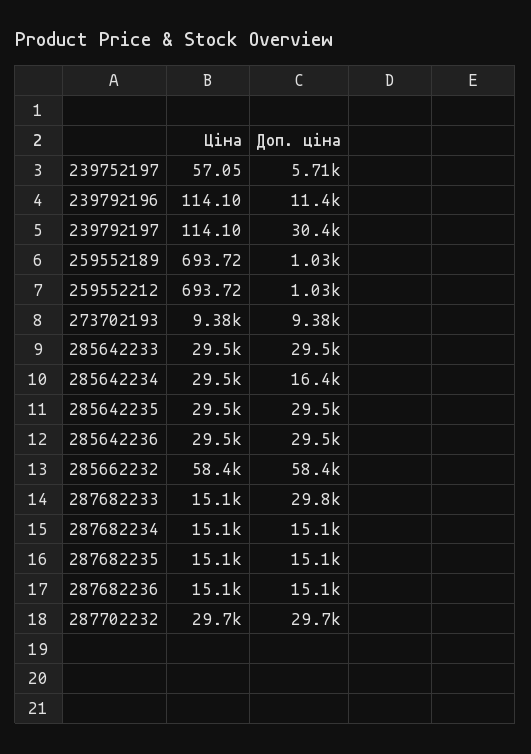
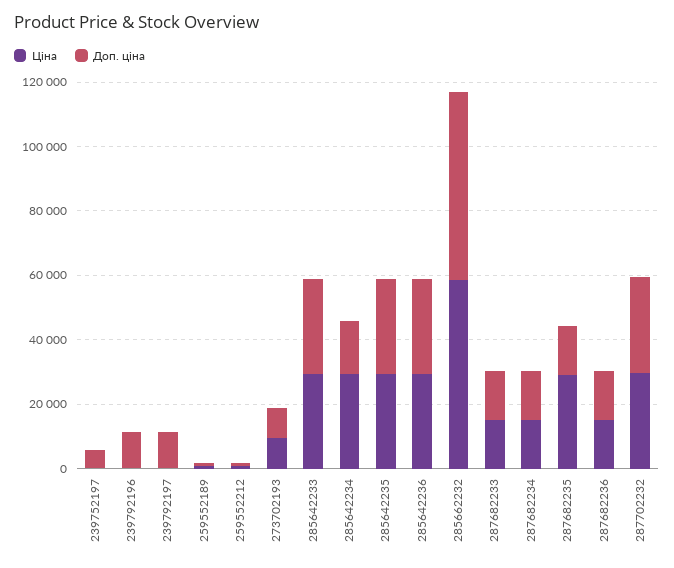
  {
    "Ціна": {
      "239752197": 57.05,
      "239792196": 114.1,
      "239792197": 114.1,
      "259552189": 693.72,
      "259552212": 693.72,
      "273702193": 9380,
      "285642233": 29500,
      "285642234": 29500,
      "285642235": 29500,
      "285642236": 29500,
      "285662232": 58400,
      "287682233": 15100,
      "287682234": 15100,
-     "287682235": 15100,
+     "287682235": 30000,
      "287682236": 15100,
      "287702232": 29700
    },
    "Доп. ціна": {
      "239752197": 5710,
      "239792196": 11400,
-     "239792197": 30400,
+     "239792197": 10000,
      "259552189": 1030,
      "259552212": 1030,
      "273702193": 9380,
      "285642233": 29500,
      "285642234": 16400,
      "285642235": 29500,
      "285642236": 29500,
      "285662232": 58400,
-     "287682233": 29800,
+     "287682233": 15000,
      "287682234": 15100,
      "287682235": 15100,
      "287682236": 15100,
      "287702232": 29700
    }
  }

